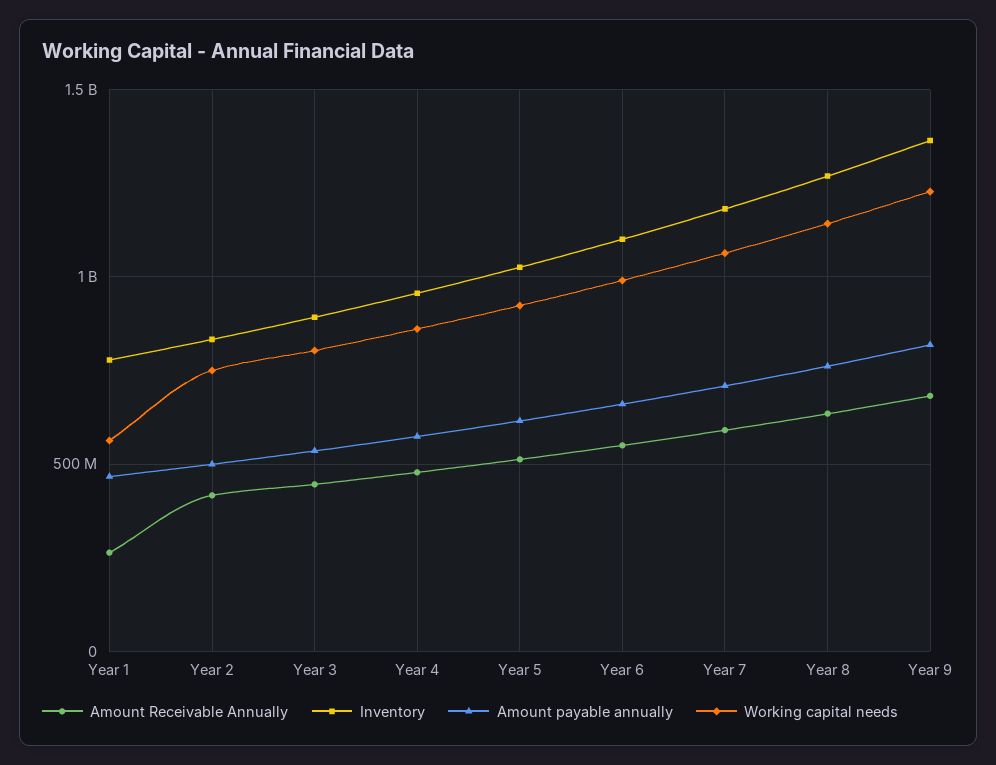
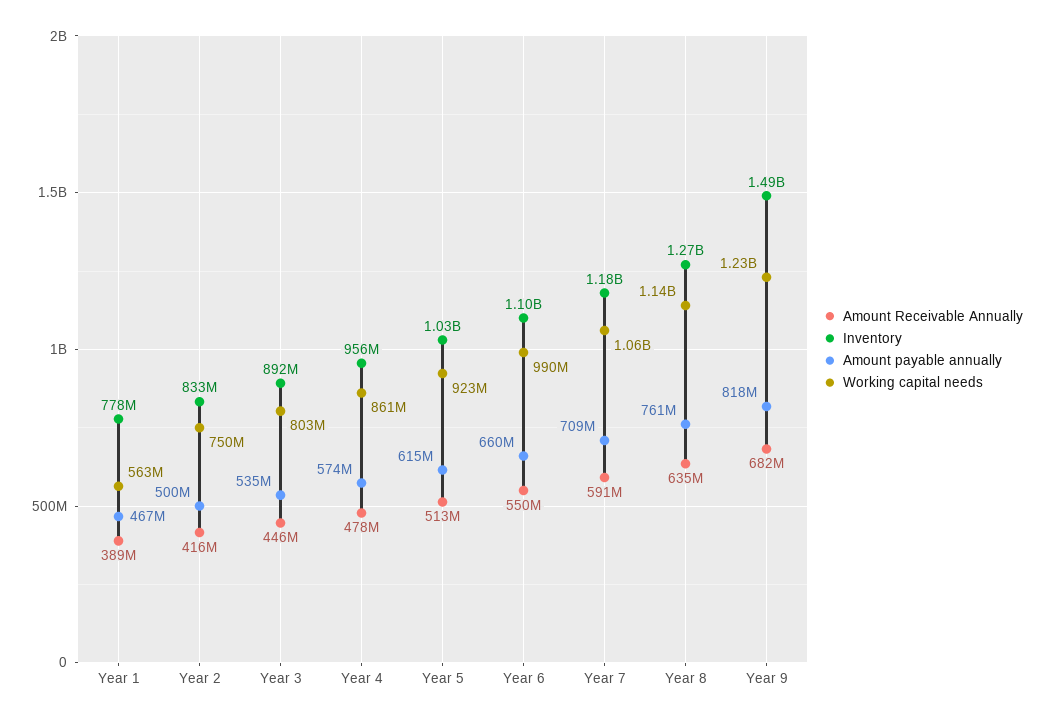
  {
    "Amount Receivable Annually": {
-     "Year 1": 250000000,
+     "Year 1": 389000000,
      "Year 2": 416000000,
      "Year 3": 446000000,
      "Year 4": 478000000,
      "Year 5": 513000000,
      "Year 6": 550000000,
      "Year 7": 591000000,
      "Year 8": 635000000,
      "Year 9": 682000000
    },
    "Inventory": {
      "Year 1": 778000000,
      "Year 2": 833000000,
      "Year 3": 892000000,
      "Year 4": 956000000,
      "Year 5": 1030000000,
      "Year 6": 1100000000,
      "Year 7": 1180000000,
      "Year 8": 1270000000,
-     "Year 9": 1350000000
+     "Year 9": 1490000000
    },
    "Amount payable annually": {
      "Year 1": 467000000,
      "Year 2": 500000000,
      "Year 3": 535000000,
      "Year 4": 574000000,
      "Year 5": 615000000,
      "Year 6": 660000000,
      "Year 7": 709000000,
      "Year 8": 761000000,
      "Year 9": 818000000
    },
    "Working capital needs": {
      "Year 1": 563000000,
      "Year 2": 750000000,
      "Year 3": 803000000,
      "Year 4": 861000000,
      "Year 5": 923000000,
      "Year 6": 990000000,
      "Year 7": 1060000000,
      "Year 8": 1140000000,
      "Year 9": 1230000000
    }
  }

